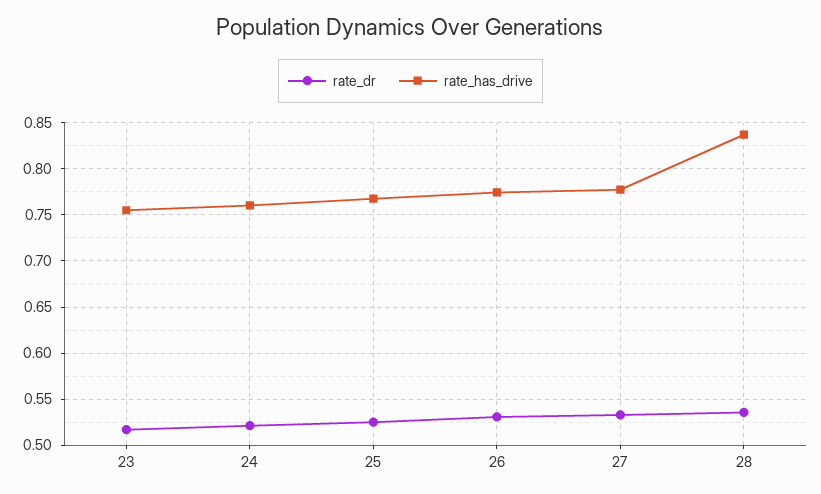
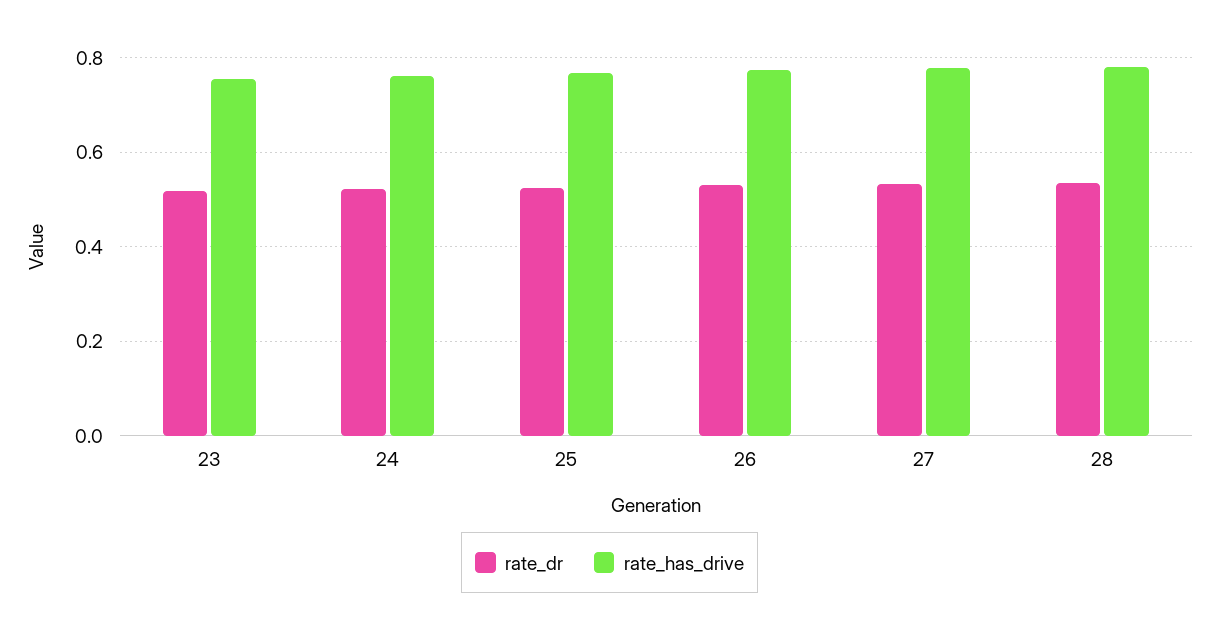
  {
    "rate_dr": {
      "23": 0.52,
      "24": 0.52,
      "25": 0.53,
      "26": 0.53,
      "27": 0.53,
      "28": 0.54
    },
    "rate_has_drive": {
      "23": 0.76,
      "24": 0.76,
      "25": 0.77,
      "26": 0.77,
      "27": 0.78,
-     "28": 0.84
+     "28": 0.78
    }
  }

